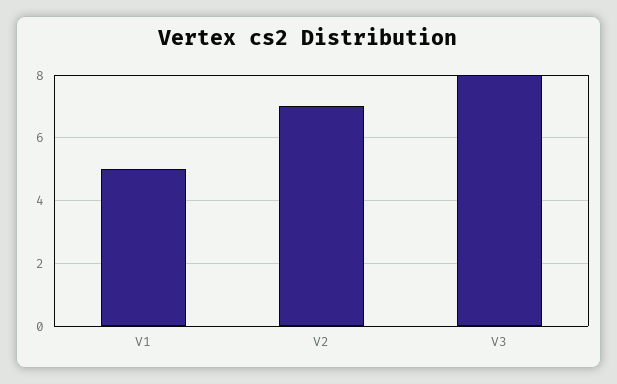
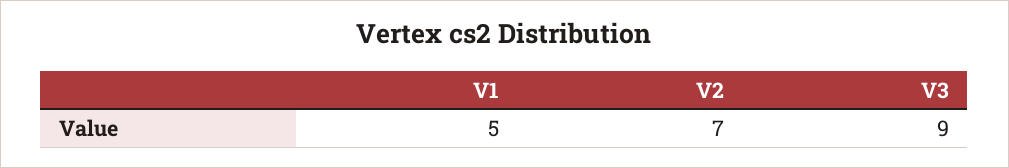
  {
    "V1": 5,
    "V2": 7,
-   "V3": 8
+   "V3": 9
  }

